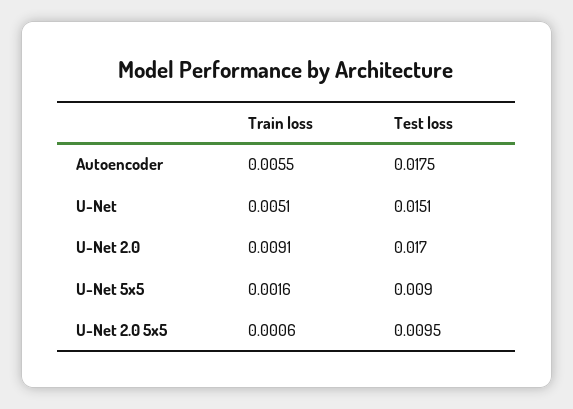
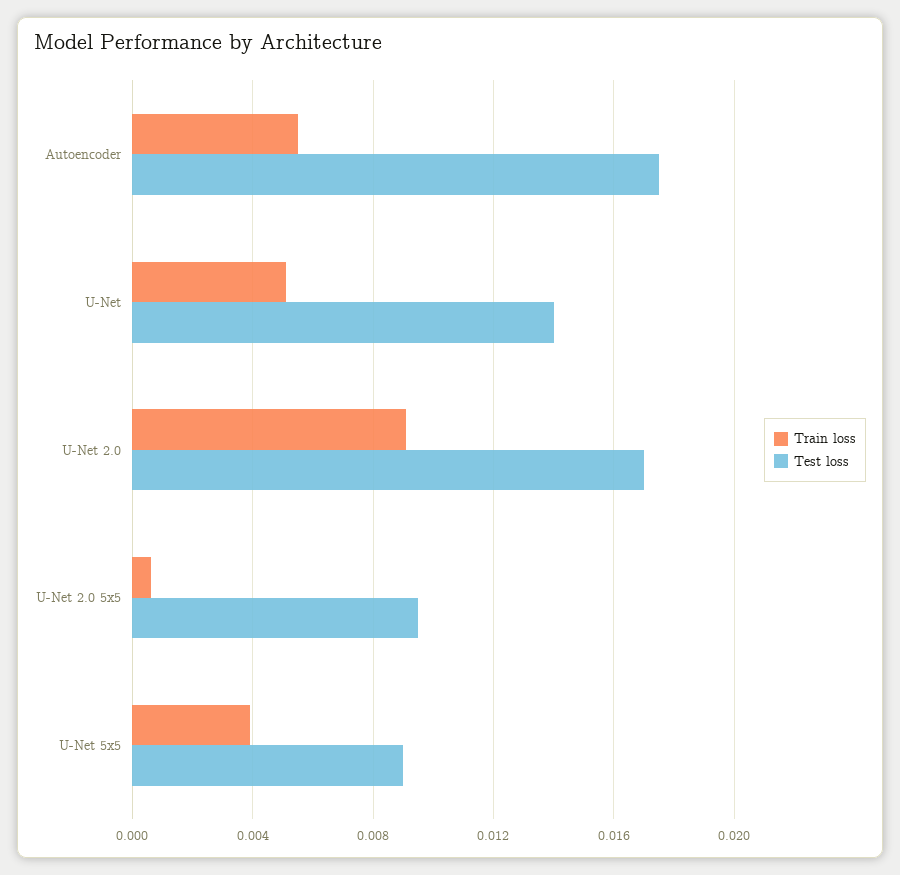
  {
    "Train loss": {
      "Autoencoder": 0.0055,
      "U-Net": 0.0051,
      "U-Net 2.0": 0.0091,
-     "U-Net 5x5": 0.0016,
+     "U-Net 5x5": 0.004,
      "U-Net 2.0 5x5": 0.0006
    },
    "Test loss": {
      "Autoencoder": 0.0175,
-     "U-Net": 0.0151,
+     "U-Net": 0.014,
      "U-Net 2.0": 0.017,
      "U-Net 5x5": 0.009,
      "U-Net 2.0 5x5": 0.0095
    }
  }

